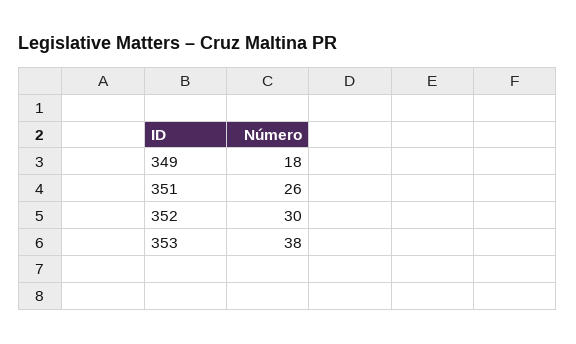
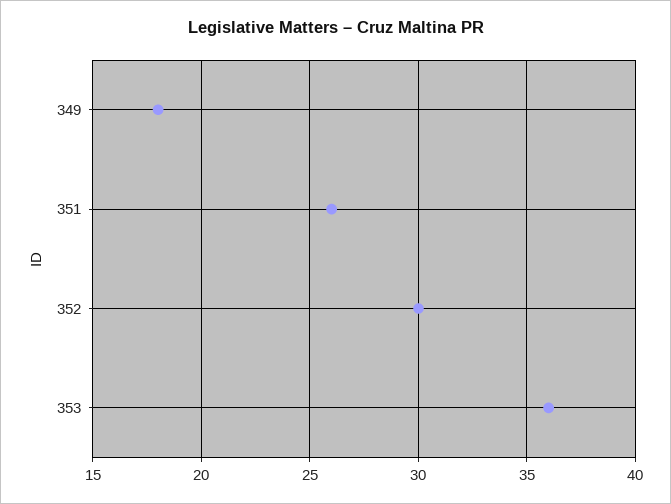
  {
    "349": 18,
    "351": 26,
    "352": 30,
-   "353": 38
+   "353": 36
  }

